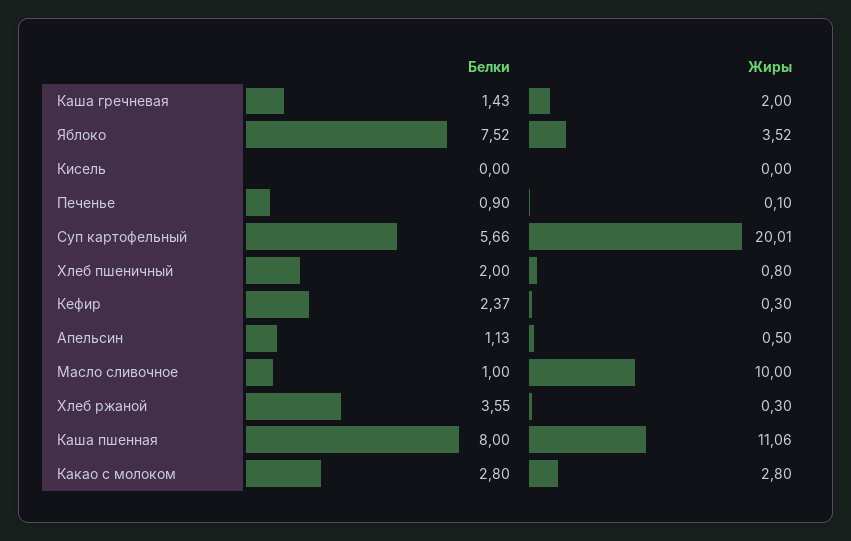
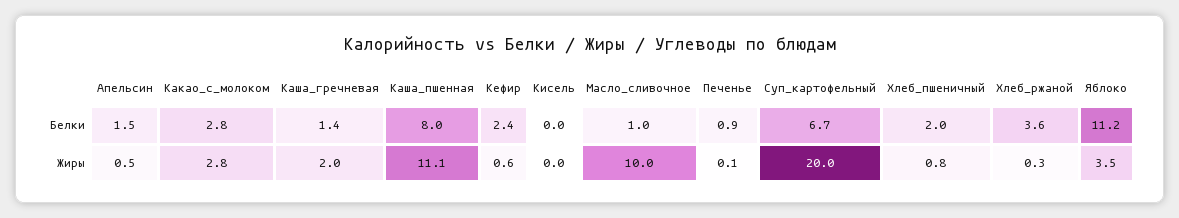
  {
    "Белки": {
      "Каша гречневая": 1.43,
-     "Яблоко": 7.52,
+     "Яблоко": 11.2,
      "Кисель": 0,
      "Печенье": 0.9,
-     "Суп картофельный": 5.66,
+     "Суп картофельный": 6.7,
      "Хлеб пшеничный": 2,
      "Кефир": 2.37,
-     "Апельсин": 1.13,
+     "Апельсин": 1.5,
      "Масло сливочное": 1,
      "Хлеб ржаной": 3.55,
      "Каша пшенная": 8,
      "Какао с молоком": 2.8
    },
    "Жиры": {
      "Каша гречневая": 2,
      "Яблоко": 3.52,
      "Кисель": 0,
      "Печенье": 0.1,
      "Суп картофельный": 20.01,
      "Хлеб пшеничный": 0.8,
-     "Кефир": 0.3,
+     "Кефир": 0.6,
      "Апельсин": 0.5,
      "Масло сливочное": 10,
      "Хлеб ржаной": 0.3,
      "Каша пшенная": 11.06,
      "Какао с молоком": 2.8
    }
  }

